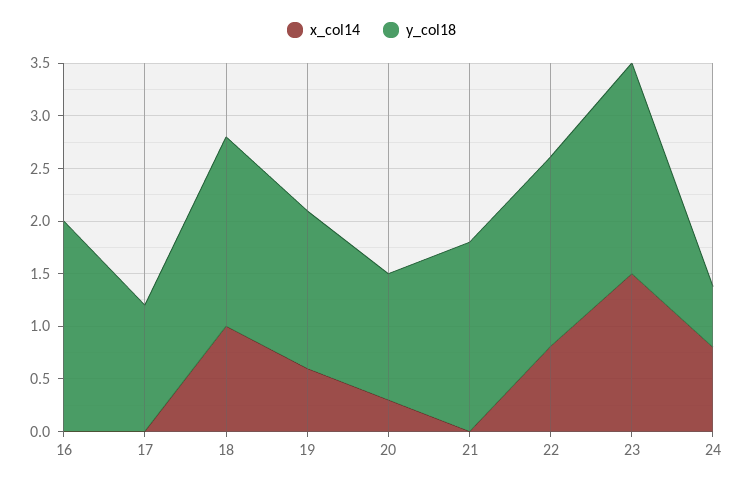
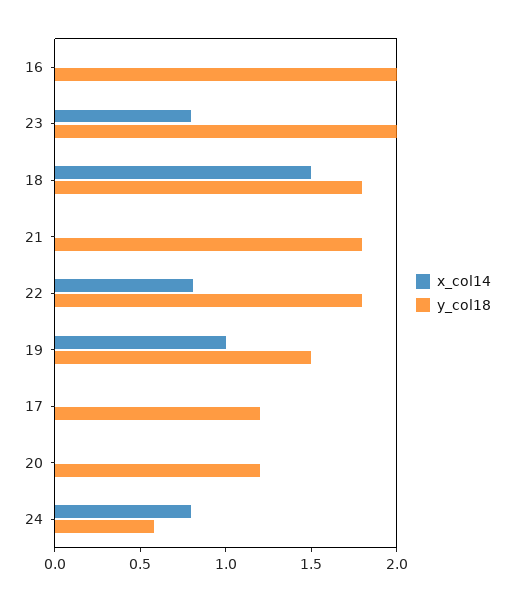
  {
    "x_col14": {
      "16": 0,
      "17": 0,
-     "18": 1,
+     "18": 1.5,
-     "19": 0.6,
+     "19": 1,
-     "20": 0.3,
+     "20": 0,
      "21": 0,
      "22": 0.8,
-     "23": 1.5,
+     "23": 0.8,
      "24": 0.8
    },
    "y_col18": {
      "16": 2,
      "17": 1.2,
      "18": 1.8,
      "19": 1.5,
      "20": 1.2,
      "21": 1.8,
      "22": 1.8,
      "23": 2,
      "24": 0.6
    }
  }

